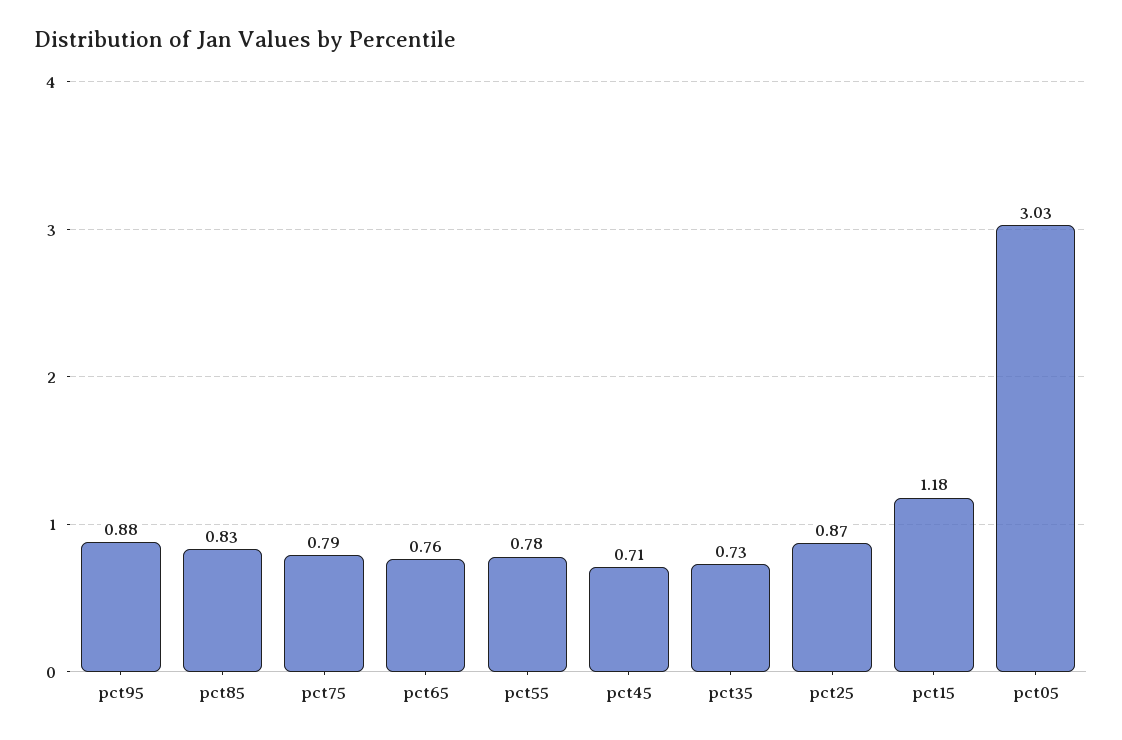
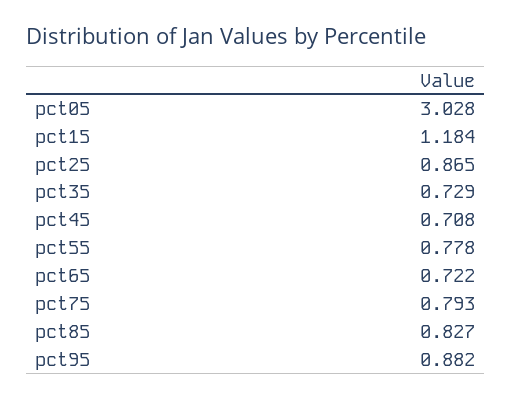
  {
    "pct95": 0.882,
    "pct85": 0.827,
    "pct75": 0.793,
-   "pct65": 0.76,
+   "pct65": 0.722,
    "pct55": 0.778,
    "pct45": 0.708,
    "pct35": 0.729,
    "pct25": 0.865,
    "pct15": 1.184,
    "pct05": 3.028
  }

